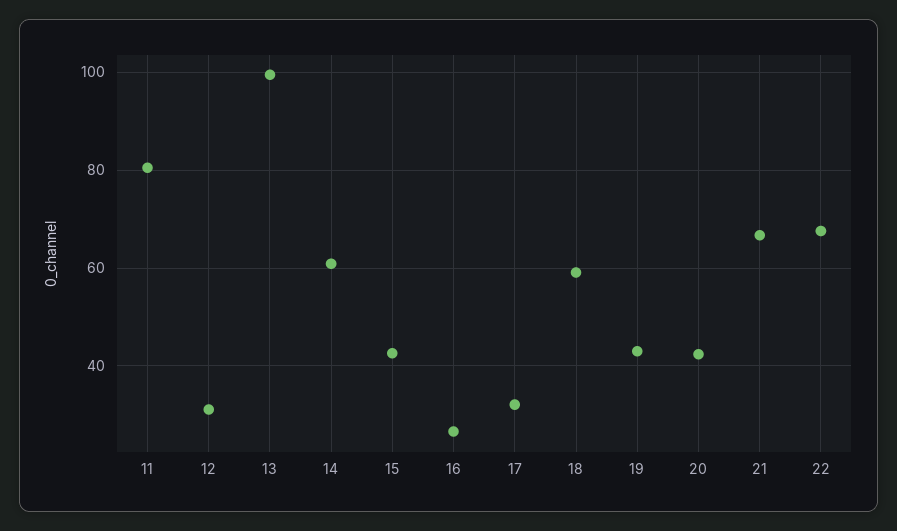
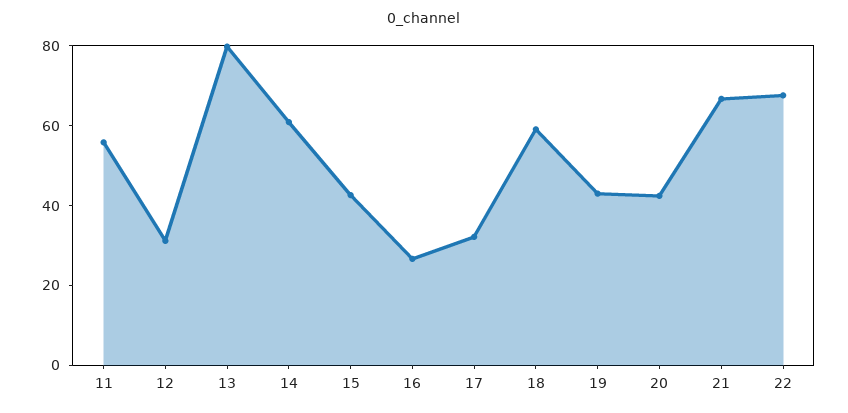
  {
-   "11": 80,
+   "11": 55,
    "12": 32,
-   "13": 100,
+   "13": 80,
    "14": 60,
    "15": 42,
    "16": 26,
    "17": 32,
    "18": 60,
    "19": 44,
    "20": 42,
    "21": 66,
    "22": 68
  }

